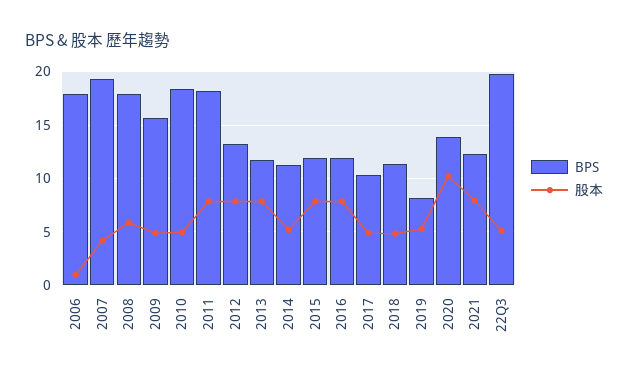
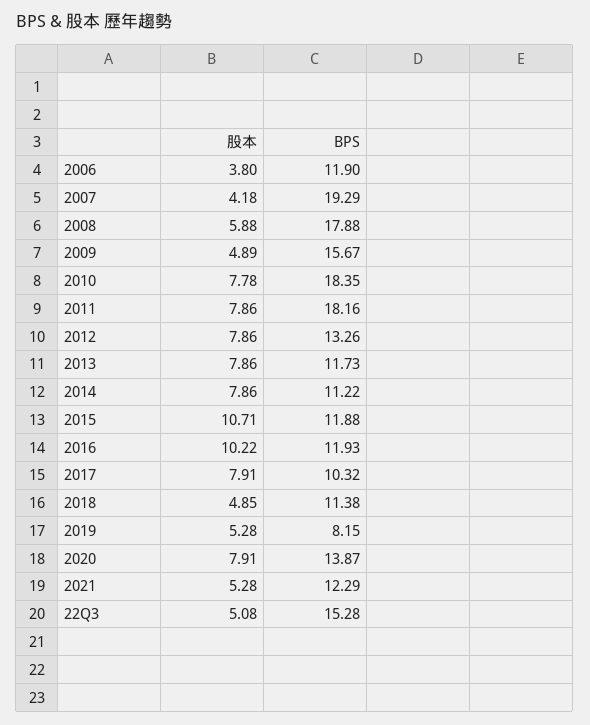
  {
    "BPS": {
-     "2006": 18,
+     "2006": 11.9,
      "2007": 19.29,
      "2008": 17.88,
      "2009": 15.67,
      "2010": 18.35,
      "2011": 18.16,
      "2012": 13.26,
      "2013": 11.73,
      "2014": 11.22,
      "2015": 11.88,
      "2016": 11.93,
      "2017": 10.32,
      "2018": 11.38,
      "2019": 8.15,
      "2020": 13.87,
      "2021": 12.29,
-     "22Q3": 20
+     "22Q3": 15.28
    },
    "股本": {
-     "2006": 1,
+     "2006": 3.8,
      "2007": 4.18,
      "2008": 5.88,
      "2009": 4.89,
-     "2010": 5,
+     "2010": 7.78,
      "2011": 7.86,
      "2012": 7.86,
      "2013": 7.86,
-     "2014": 5,
+     "2014": 7.86,
-     "2015": 8,
+     "2015": 10.71,
-     "2016": 8,
+     "2016": 10.22,
-     "2017": 5,
+     "2017": 7.91,
      "2018": 4.85,
      "2019": 5.28,
-     "2020": 10,
+     "2020": 7.91,
-     "2021": 8,
+     "2021": 5.28,
      "22Q3": 5.08
    }
  }

